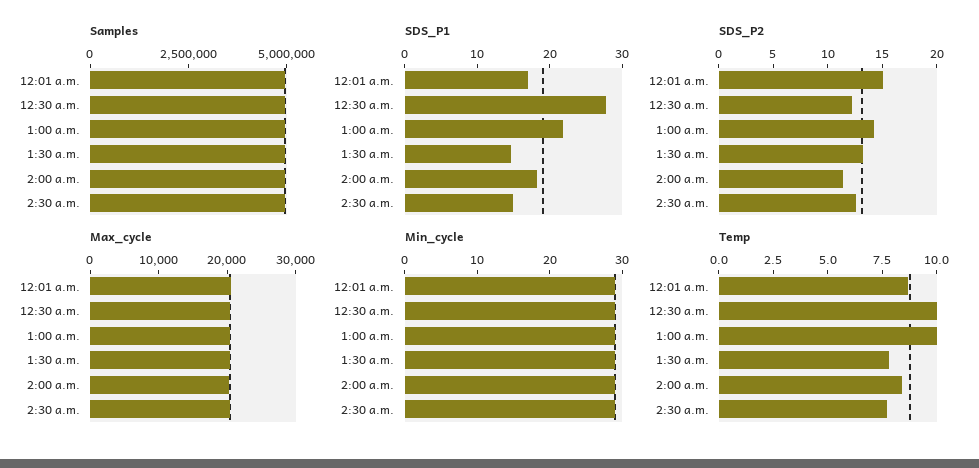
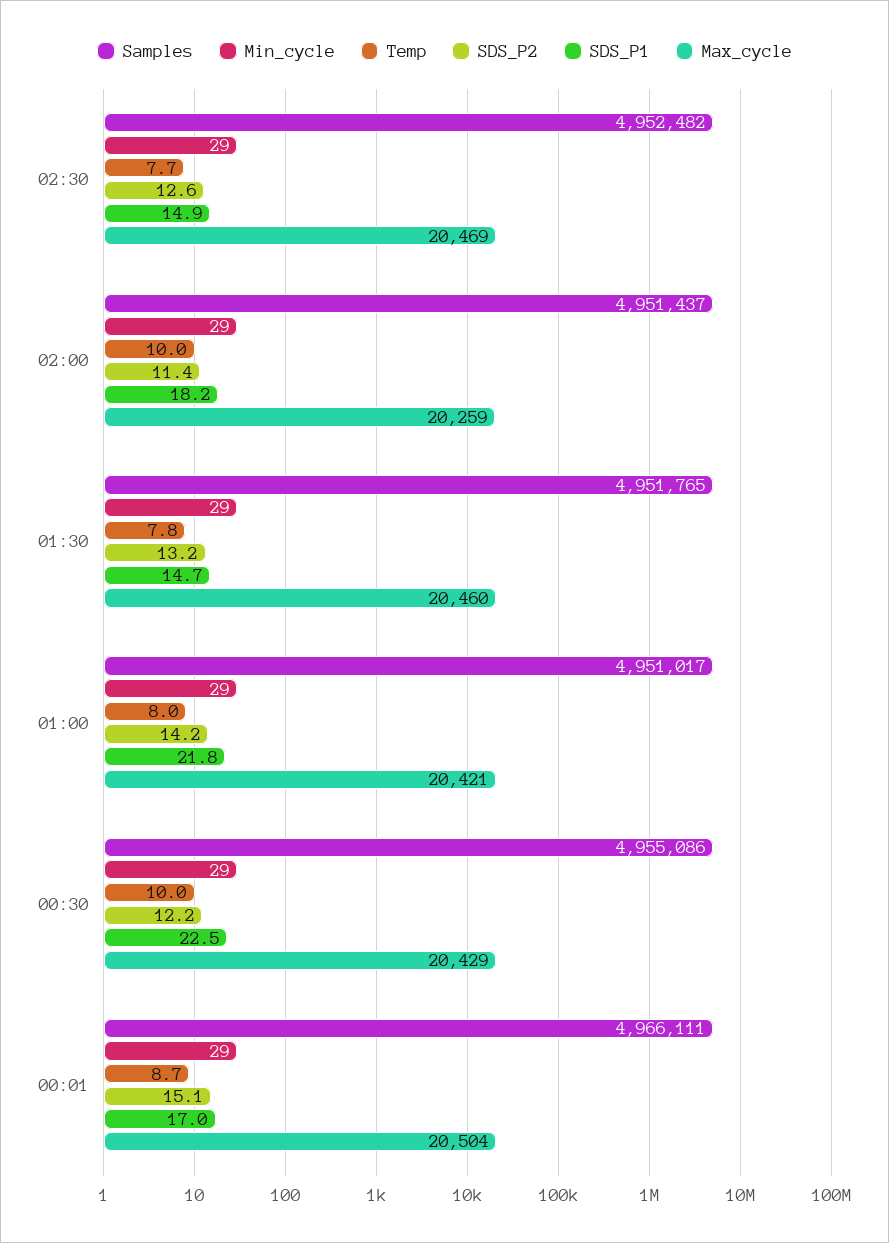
  {
    "Samples": {
      "12:01 a.m.": 4966111,
      "12:30 a.m.": 4955086,
      "1:00 a.m.": 4951017,
      "1:30 a.m.": 4951765,
      "2:00 a.m.": 4951437,
      "2:30 a.m.": 4952482
    },
    "SDS_P1": {
      "12:01 a.m.": 17,
-     "12:30 a.m.": 28,
+     "12:30 a.m.": 22.5,
      "1:00 a.m.": 21.8,
      "1:30 a.m.": 14.7,
      "2:00 a.m.": 18.2,
      "2:30 a.m.": 14.9
    },
    "SDS_P2": {
      "12:01 a.m.": 15.1,
      "12:30 a.m.": 12.2,
      "1:00 a.m.": 14.2,
      "1:30 a.m.": 13.2,
      "2:00 a.m.": 11.4,
      "2:30 a.m.": 12.6
    },
    "Max_cycle": {
      "12:01 a.m.": 20504,
      "12:30 a.m.": 20429,
      "1:00 a.m.": 20421,
      "1:30 a.m.": 20460,
      "2:00 a.m.": 20259,
      "2:30 a.m.": 20469
    },
    "Min_cycle": {
      "12:01 a.m.": 29,
      "12:30 a.m.": 29,
      "1:00 a.m.": 29,
      "1:30 a.m.": 29,
      "2:00 a.m.": 29,
      "2:30 a.m.": 29
    },
    "Temp": {
      "12:01 a.m.": 8.7,
      "12:30 a.m.": 10,
-     "1:00 a.m.": 10,
+     "1:00 a.m.": 8,
      "1:30 a.m.": 7.8,
-     "2:00 a.m.": 8.5,
+     "2:00 a.m.": 10,
      "2:30 a.m.": 7.7
    }
  }

